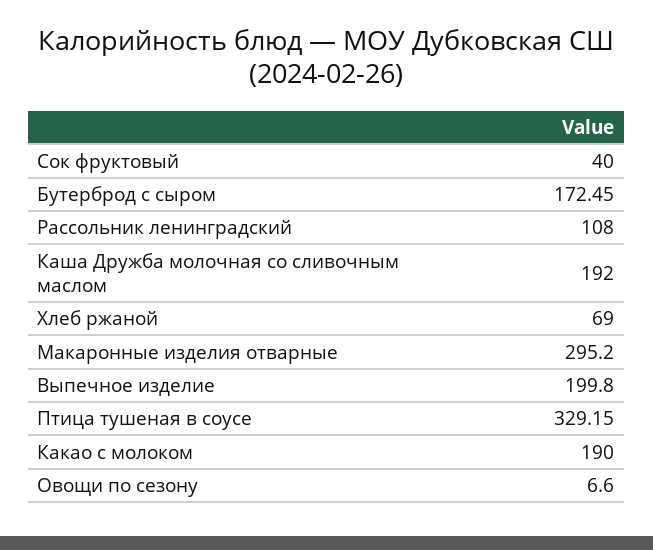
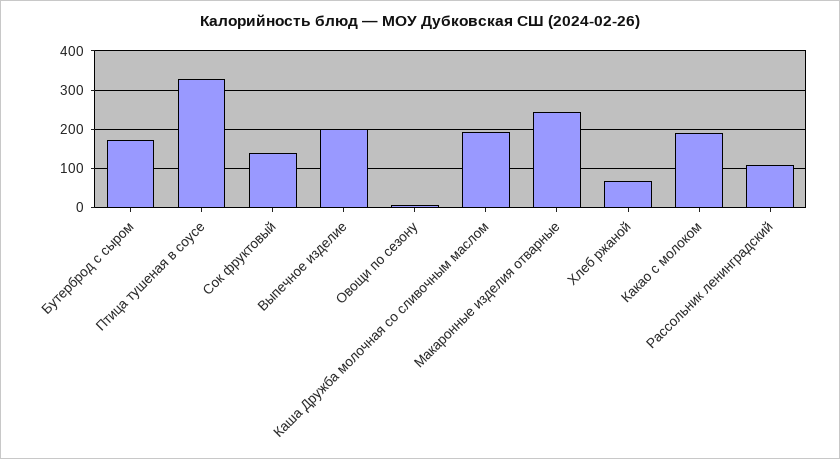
  {
-   "Сок фруктовый": 40,
+   "Сок фруктовый": 140,
    "Бутерброд с сыром": 172.45,
    "Рассольник ленинградский": 108,
    "Каша Дружба молочная со сливочным маслом": 192,
    "Хлеб ржаной": 69,
-   "Макаронные изделия отварные": 295.2,
+   "Макаронные изделия отварные": 240,
    "Выпечное изделие": 199.8,
    "Птица тушеная в соусе": 329.15,
    "Какао с молоком": 190,
    "Овощи по сезону": 6.6
  }

